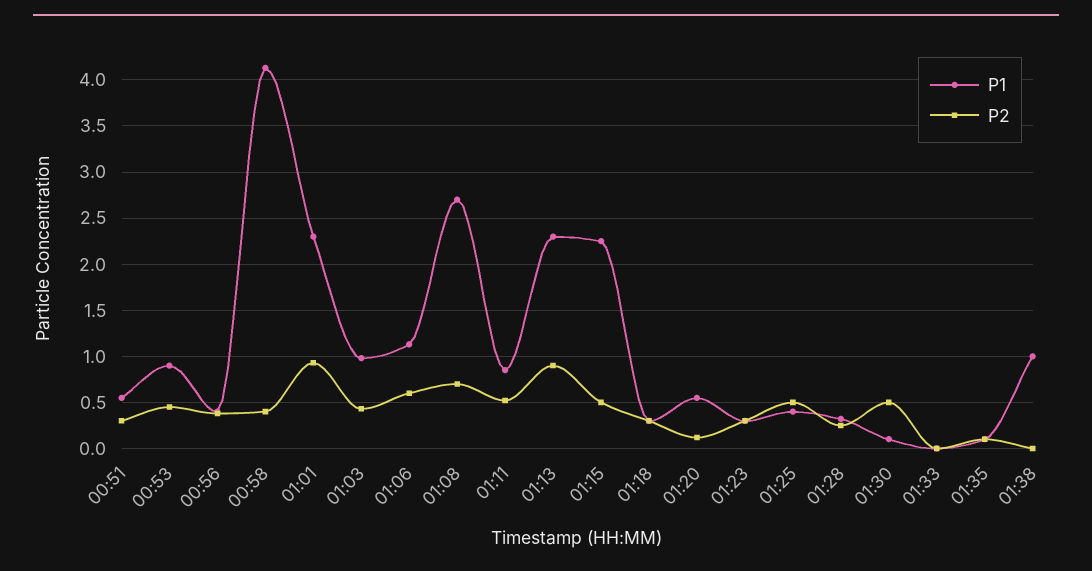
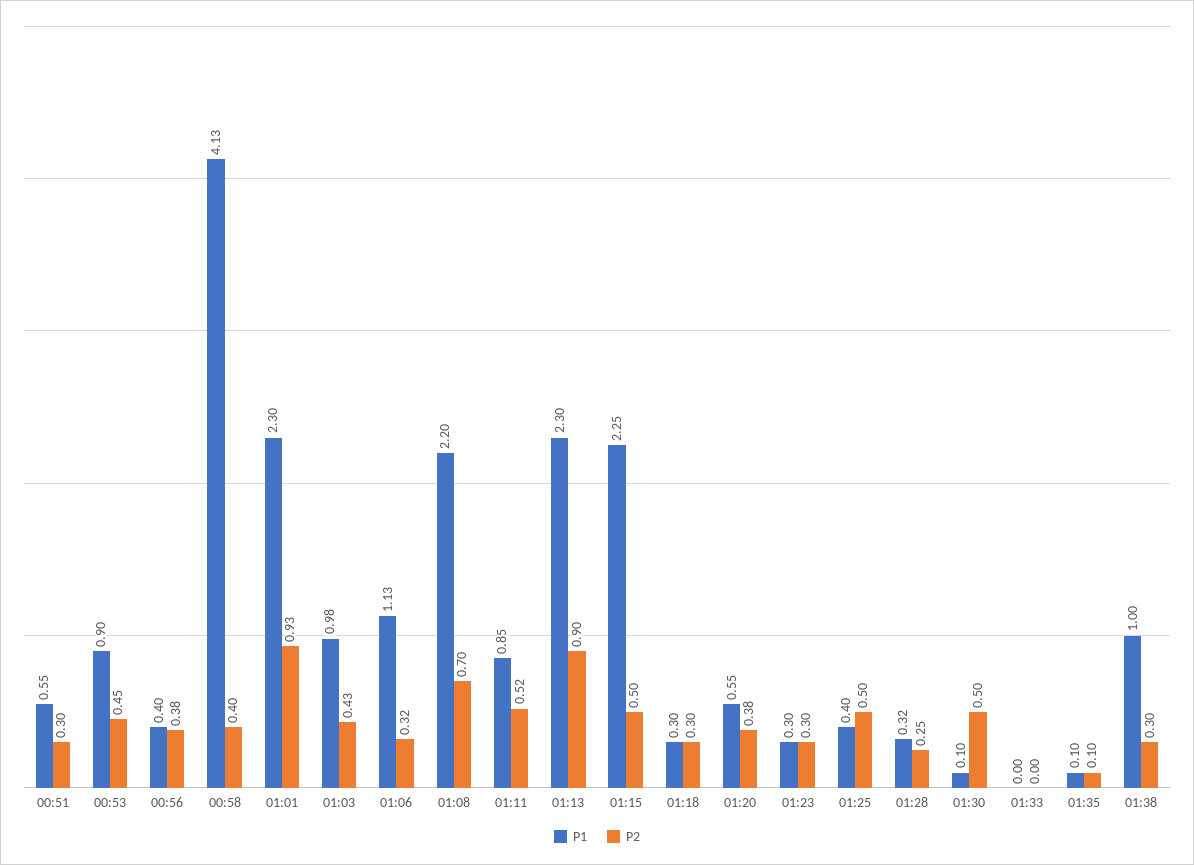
  {
    "P1": {
      "00:51": 0.55,
      "00:53": 0.9,
      "00:56": 0.4,
      "00:58": 4.13,
      "01:01": 2.3,
      "01:03": 0.98,
      "01:06": 1.13,
-     "01:08": 2.7,
+     "01:08": 2.2,
      "01:11": 0.85,
      "01:13": 2.3,
      "01:15": 2.25,
      "01:18": 0.3,
      "01:20": 0.55,
      "01:23": 0.3,
      "01:25": 0.4,
      "01:28": 0.32,
      "01:30": 0.1,
      "01:33": 0,
      "01:35": 0.1,
      "01:38": 1
    },
    "P2": {
      "00:51": 0.3,
      "00:53": 0.45,
      "00:56": 0.38,
      "00:58": 0.4,
      "01:01": 0.93,
      "01:03": 0.43,
-     "01:06": 0.6,
+     "01:06": 0.32,
      "01:08": 0.7,
      "01:11": 0.52,
      "01:13": 0.9,
      "01:15": 0.5,
      "01:18": 0.3,
-     "01:20": 0.1,
+     "01:20": 0.38,
      "01:23": 0.3,
      "01:25": 0.5,
      "01:28": 0.25,
      "01:30": 0.5,
      "01:33": 0,
      "01:35": 0.1,
-     "01:38": 0
+     "01:38": 0.3
    }
  }

